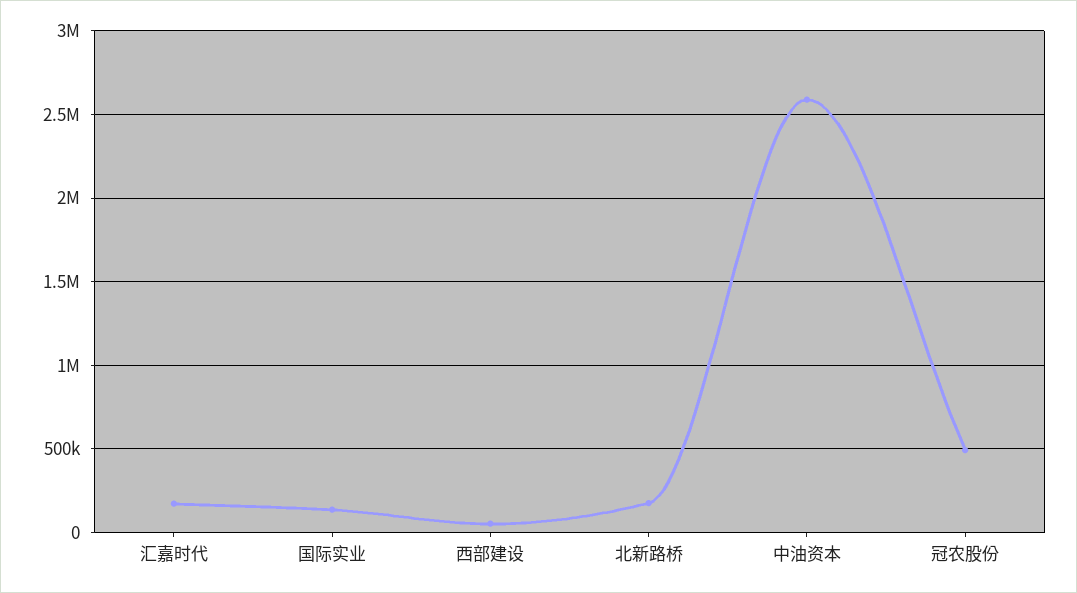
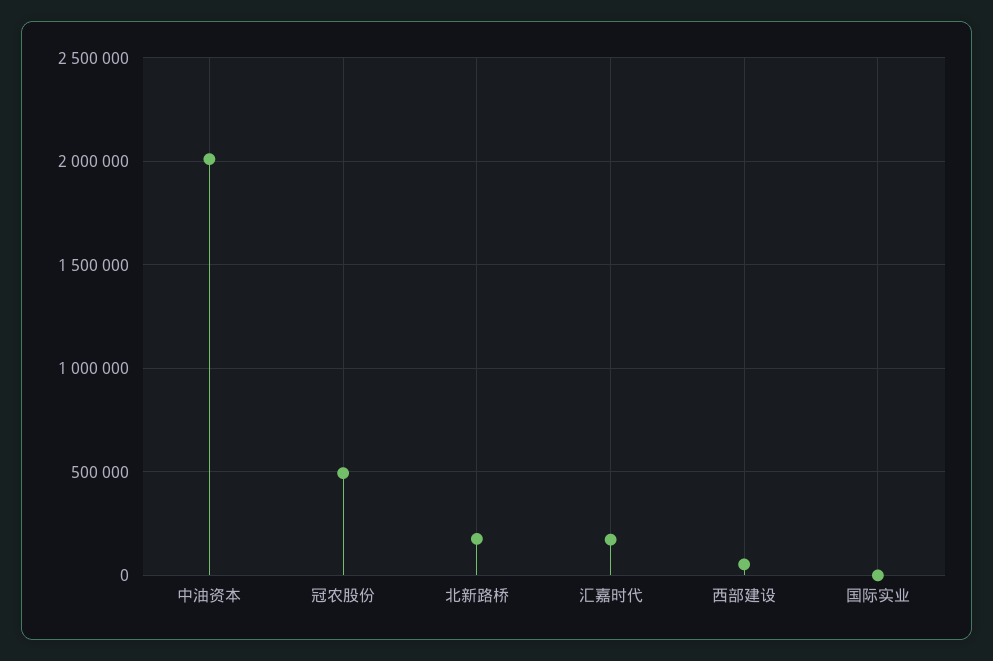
  {
    "汇嘉时代": 150000,
-   "国际实业": 150000,
+   "国际实业": 0,
    "西部建设": 50000,
    "北新路桥": 200000,
-   "中油资本": 2600000,
+   "中油资本": 2000000,
    "冠农股份": 500000
  }

